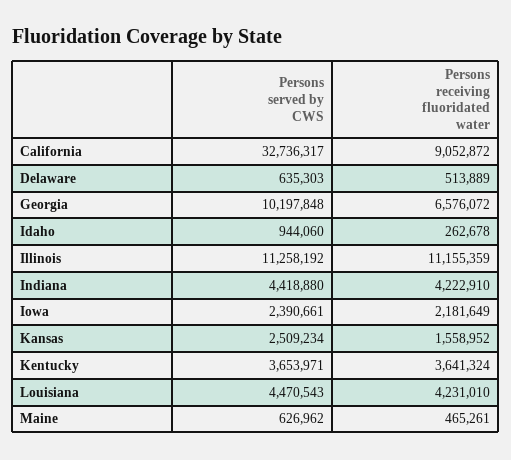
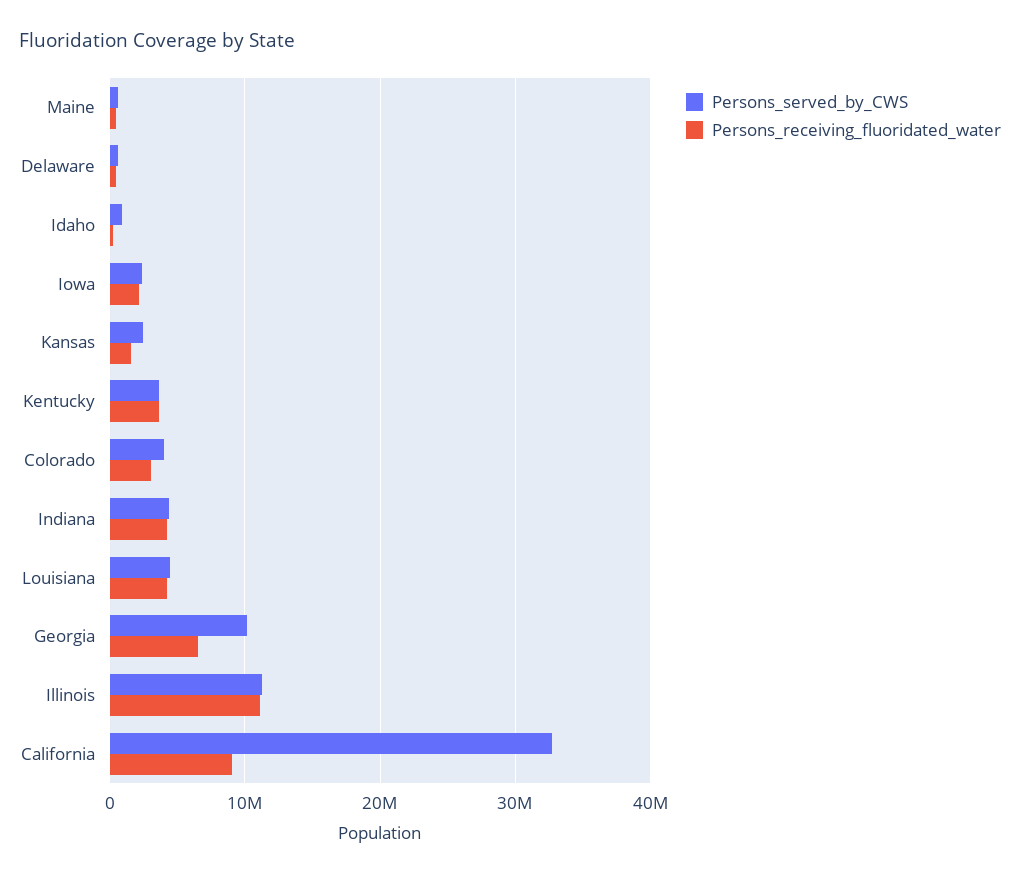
  {
    "Persons served by CWS": {
      "California": 32736317,
      "Delaware": 635303,
      "Georgia": 10197848,
      "Idaho": 944060,
      "Illinois": 11258192,
      "Indiana": 4418880,
      "Iowa": 2390661,
      "Kansas": 2509234,
      "Kentucky": 3653971,
      "Louisiana": 4470543,
-     "Maine": 626962
+     "Maine": 626962,
+     "Colorado": 4000000
    },
    "Persons receiving fluoridated water": {
      "California": 9052872,
      "Delaware": 513889,
      "Georgia": 6576072,
      "Idaho": 262678,
      "Illinois": 11155359,
      "Indiana": 4222910,
      "Iowa": 2181649,
      "Kansas": 1558952,
      "Kentucky": 3641324,
      "Louisiana": 4231010,
-     "Maine": 465261
+     "Maine": 465261,
+     "Colorado": 3000000
    }
  }

